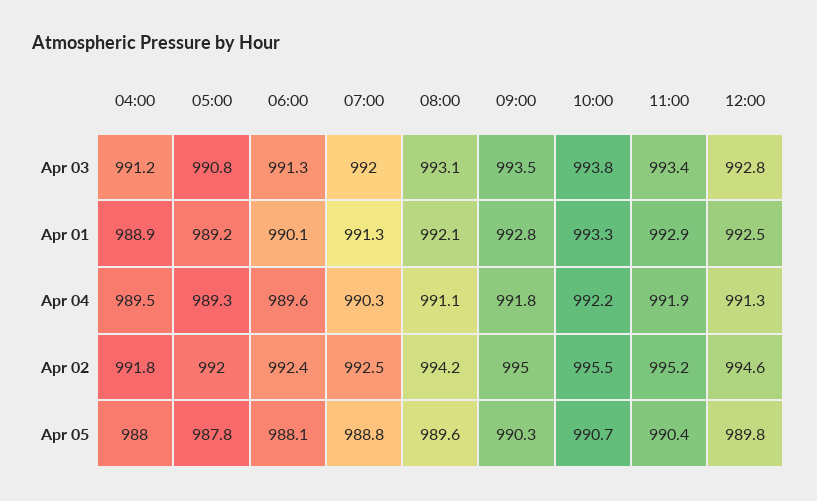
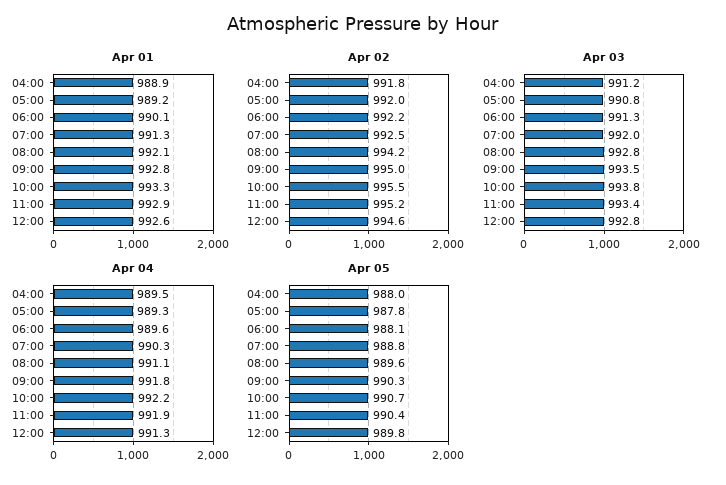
  {
    "Apr 03": {
      "04:00": 991.2,
      "05:00": 990.8,
      "06:00": 991.3,
      "07:00": 992,
-     "08:00": 993.1,
+     "08:00": 992.8,
      "09:00": 993.5,
      "10:00": 993.8,
      "11:00": 993.4,
      "12:00": 992.8
    },
    "Apr 01": {
      "04:00": 988.9,
      "05:00": 989.2,
      "06:00": 990.1,
      "07:00": 991.3,
      "08:00": 992.1,
      "09:00": 992.8,
      "10:00": 993.3,
      "11:00": 992.9,
-     "12:00": 992.5
+     "12:00": 992.6
    },
    "Apr 04": {
      "04:00": 989.5,
      "05:00": 989.3,
      "06:00": 989.6,
      "07:00": 990.3,
      "08:00": 991.1,
      "09:00": 991.8,
      "10:00": 992.2,
      "11:00": 991.9,
      "12:00": 991.3
    },
    "Apr 02": {
      "04:00": 991.8,
      "05:00": 992,
-     "06:00": 992.4,
+     "06:00": 992.2,
      "07:00": 992.5,
      "08:00": 994.2,
      "09:00": 995,
      "10:00": 995.5,
      "11:00": 995.2,
      "12:00": 994.6
    },
    "Apr 05": {
      "04:00": 988,
      "05:00": 987.8,
      "06:00": 988.1,
      "07:00": 988.8,
      "08:00": 989.6,
      "09:00": 990.3,
      "10:00": 990.7,
      "11:00": 990.4,
      "12:00": 989.8
    }
  }

